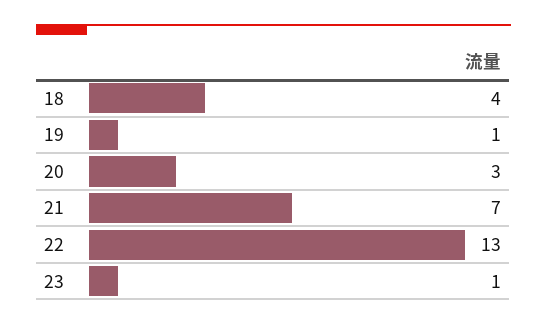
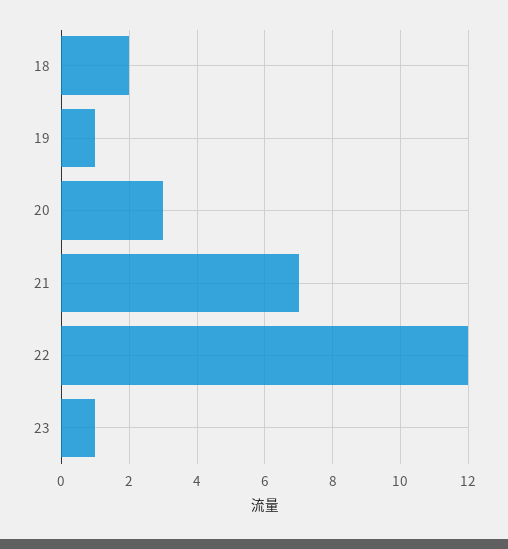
  {
-   "18": 4,
+   "18": 2,
    "19": 1,
    "20": 3,
    "21": 7,
-   "22": 13,
+   "22": 12,
    "23": 1
  }

